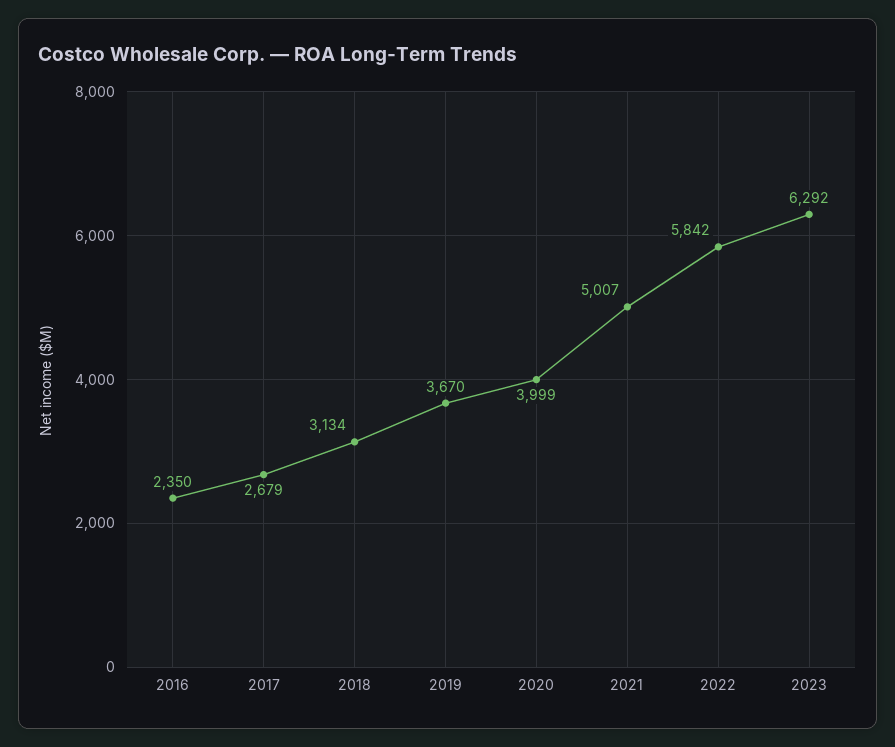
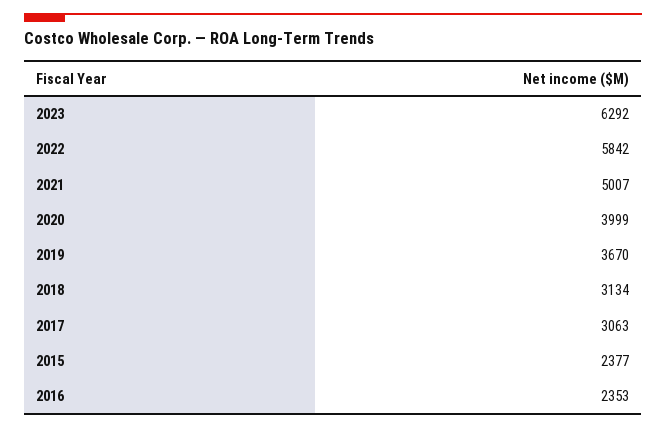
  {
-   "2016": 2350,
+   "2016": 2353,
-   "2017": 2679,
+   "2017": 3063,
    "2018": 3134,
    "2019": 3670,
    "2020": 3999,
    "2021": 5007,
    "2022": 5842,
-   "2023": 6292
+   "2023": 6292,
+   "2015": 2377
  }

